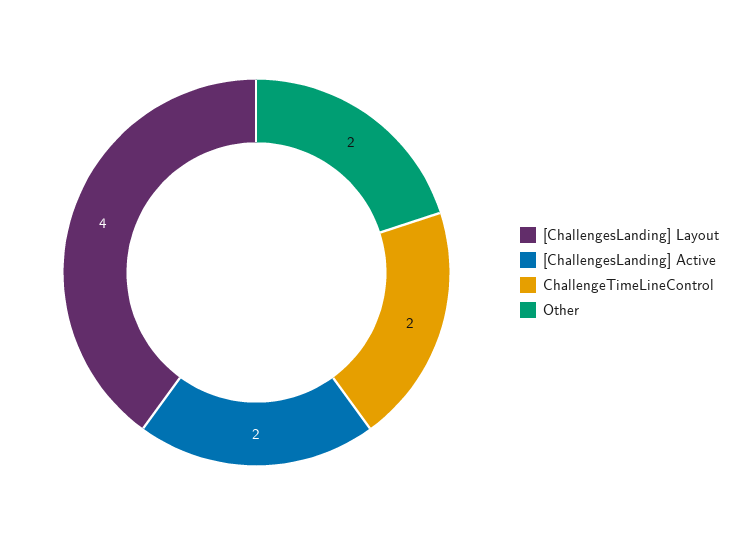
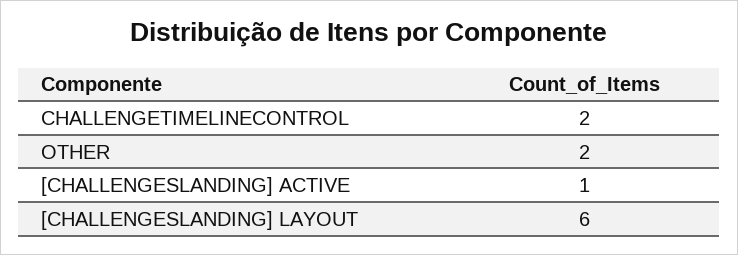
  {
-   "[ChallengesLanding] Layout": 4,
+   "[ChallengesLanding] Layout": 6,
-   "[ChallengesLanding] Active": 2,
+   "[ChallengesLanding] Active": 1,
    "ChallengeTimeLineControl": 2,
    "Other": 2
  }

